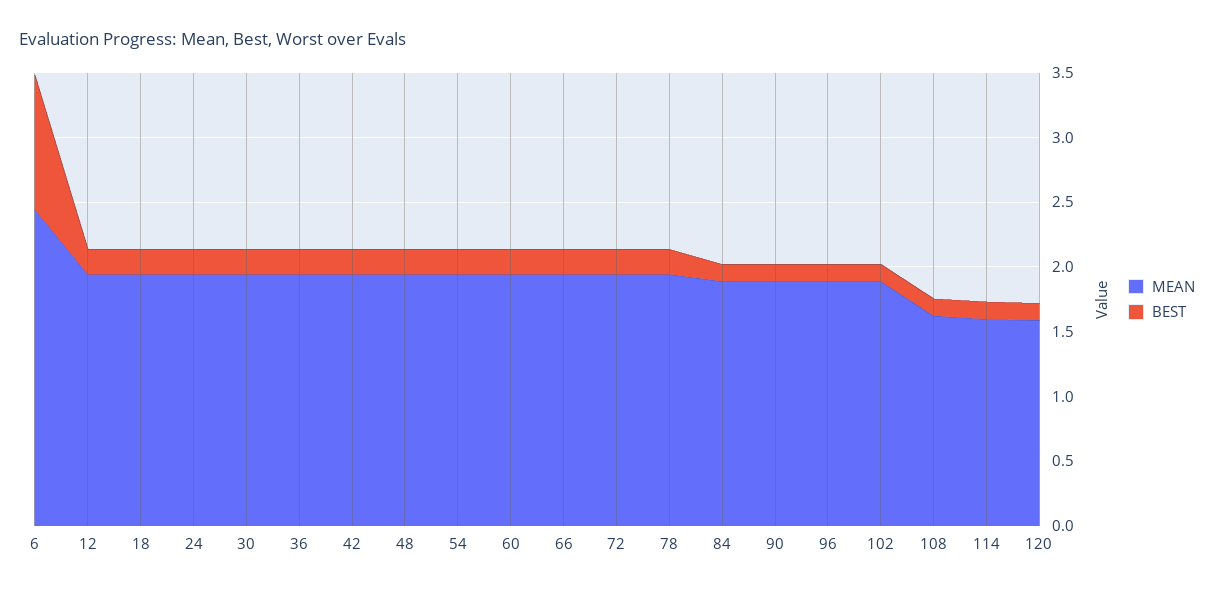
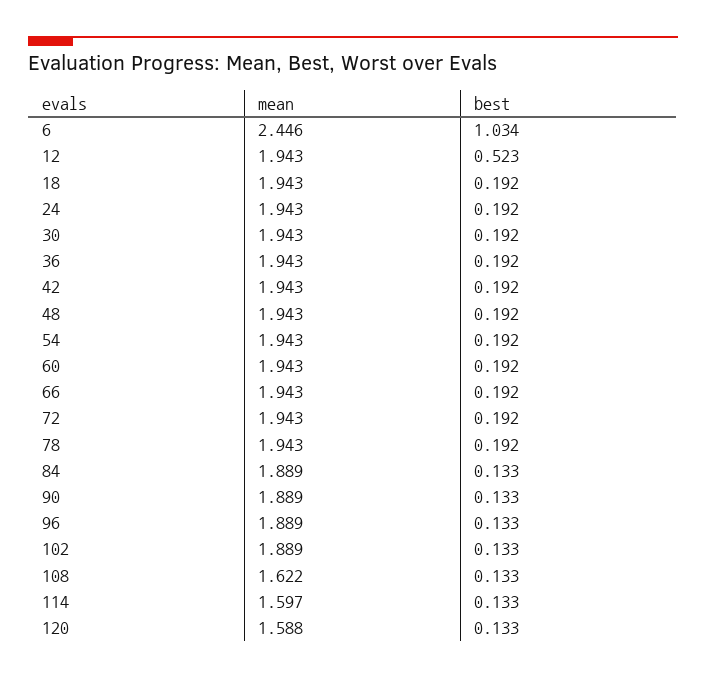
  {
    "MEAN": {
      "6": 2.446,
      "12": 1.943,
      "18": 1.943,
      "24": 1.943,
      "30": 1.943,
      "36": 1.943,
      "42": 1.943,
      "48": 1.943,
      "54": 1.943,
      "60": 1.943,
      "66": 1.943,
      "72": 1.943,
      "78": 1.943,
      "84": 1.889,
      "90": 1.889,
      "96": 1.889,
      "102": 1.889,
      "108": 1.622,
      "114": 1.597,
      "120": 1.588
    },
    "BEST": {
      "6": 1.034,
-     "12": 0.2,
+     "12": 0.523,
      "18": 0.192,
      "24": 0.192,
      "30": 0.192,
      "36": 0.192,
      "42": 0.192,
      "48": 0.192,
      "54": 0.192,
      "60": 0.192,
      "66": 0.192,
      "72": 0.192,
      "78": 0.192,
      "84": 0.133,
      "90": 0.133,
      "96": 0.133,
      "102": 0.133,
      "108": 0.133,
      "114": 0.133,
      "120": 0.133
    }
  }

